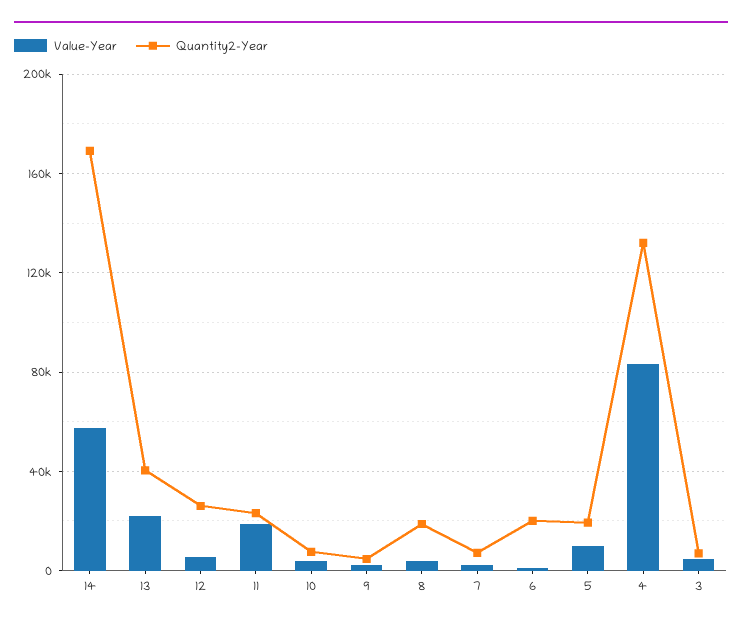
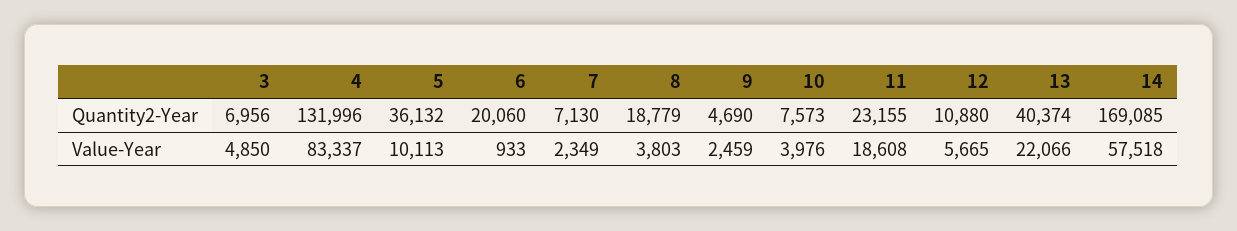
  {
    "Value-Year": {
      "14": 57518,
      "13": 22066,
      "12": 5665,
      "11": 18608,
      "10": 3976,
      "9": 2459,
      "8": 3803,
      "7": 2349,
      "6": 933,
      "5": 10113,
      "4": 83337,
      "3": 4850
    },
    "Quantity2-Year": {
      "14": 169085,
      "13": 40374,
-     "12": 25000,
+     "12": 10880,
      "11": 23155,
      "10": 7573,
      "9": 4690,
      "8": 18779,
      "7": 7130,
      "6": 20060,
-     "5": 20000,
+     "5": 36132,
      "4": 131996,
      "3": 6956
    }
  }

